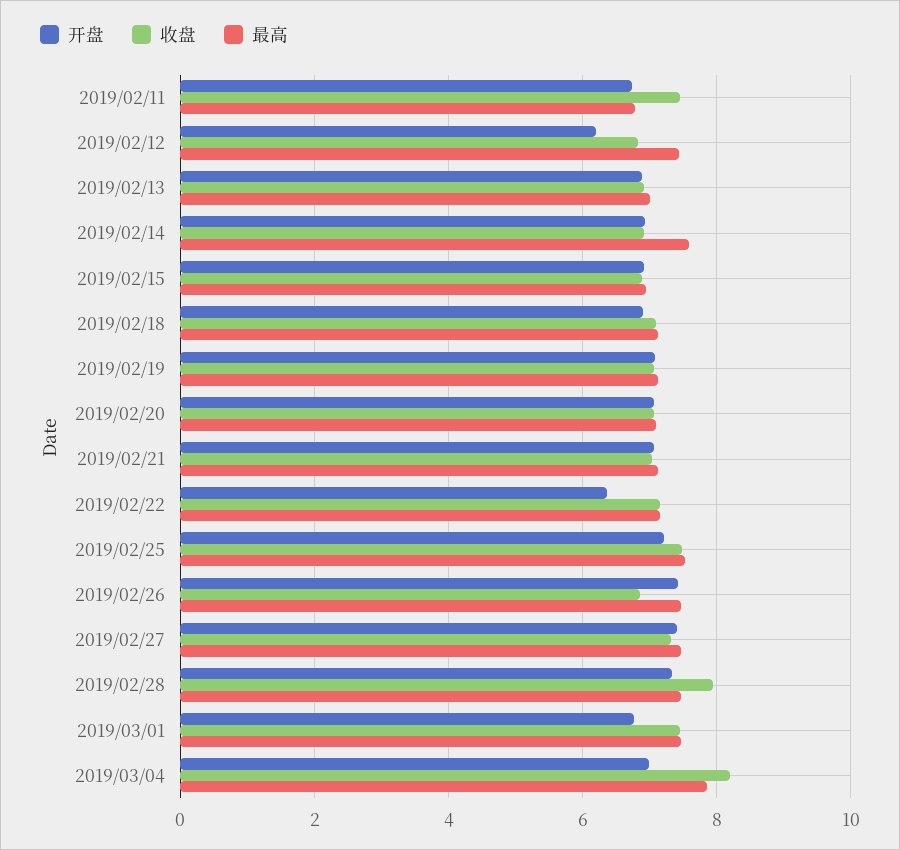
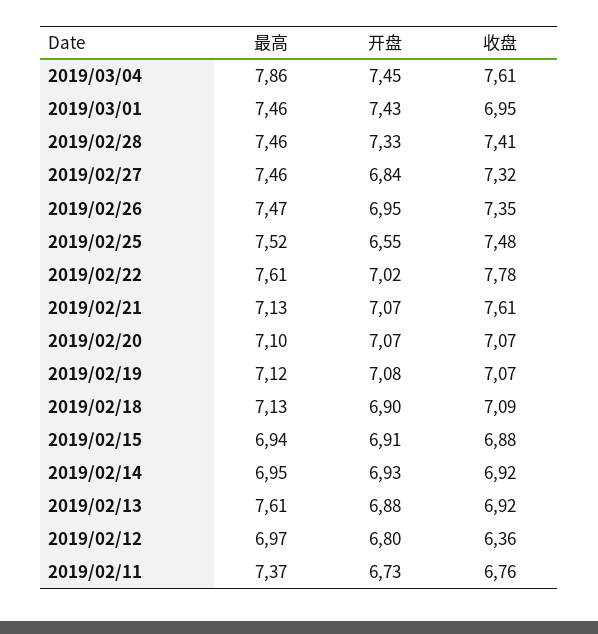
  {
    "开盘": {
      "2019/02/11": 6.73,
-     "2019/02/12": 6.2,
+     "2019/02/12": 6.8,
      "2019/02/13": 6.88,
      "2019/02/14": 6.93,
      "2019/02/15": 6.91,
      "2019/02/18": 6.9,
      "2019/02/19": 7.08,
      "2019/02/20": 7.07,
      "2019/02/21": 7.07,
-     "2019/02/22": 6.4,
+     "2019/02/22": 7.02,
-     "2019/02/25": 7.2,
+     "2019/02/25": 6.55,
-     "2019/02/26": 7.4,
+     "2019/02/26": 6.95,
-     "2019/02/27": 7.4,
+     "2019/02/27": 6.84,
      "2019/02/28": 7.33,
-     "2019/03/01": 6.8,
+     "2019/03/01": 7.43,
-     "2019/03/04": 7
+     "2019/03/04": 7.45
    },
    "收盘": {
-     "2019/02/11": 7.4,
+     "2019/02/11": 6.76,
-     "2019/02/12": 6.8,
+     "2019/02/12": 6.36,
      "2019/02/13": 6.92,
      "2019/02/14": 6.92,
      "2019/02/15": 6.88,
      "2019/02/18": 7.09,
      "2019/02/19": 7.07,
      "2019/02/20": 7.07,
-     "2019/02/21": 7,
+     "2019/02/21": 7.61,
-     "2019/02/22": 7.2,
+     "2019/02/22": 7.78,
      "2019/02/25": 7.48,
-     "2019/02/26": 6.8,
+     "2019/02/26": 7.35,
      "2019/02/27": 7.32,
-     "2019/02/28": 8,
+     "2019/02/28": 7.41,
-     "2019/03/01": 7.4,
+     "2019/03/01": 6.95,
-     "2019/03/04": 8.2
+     "2019/03/04": 7.61
    },
    "最高": {
-     "2019/02/11": 6.8,
+     "2019/02/11": 7.37,
-     "2019/02/12": 7.4,
+     "2019/02/12": 6.97,
-     "2019/02/13": 7,
+     "2019/02/13": 7.61,
-     "2019/02/14": 7.6,
+     "2019/02/14": 6.95,
      "2019/02/15": 6.94,
      "2019/02/18": 7.13,
      "2019/02/19": 7.12,
      "2019/02/20": 7.1,
      "2019/02/21": 7.13,
-     "2019/02/22": 7.2,
+     "2019/02/22": 7.61,
      "2019/02/25": 7.52,
      "2019/02/26": 7.47,
      "2019/02/27": 7.46,
      "2019/02/28": 7.46,
      "2019/03/01": 7.46,
      "2019/03/04": 7.86
    }
  }

